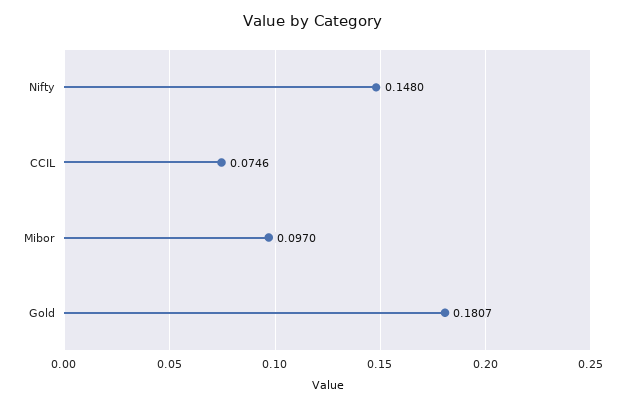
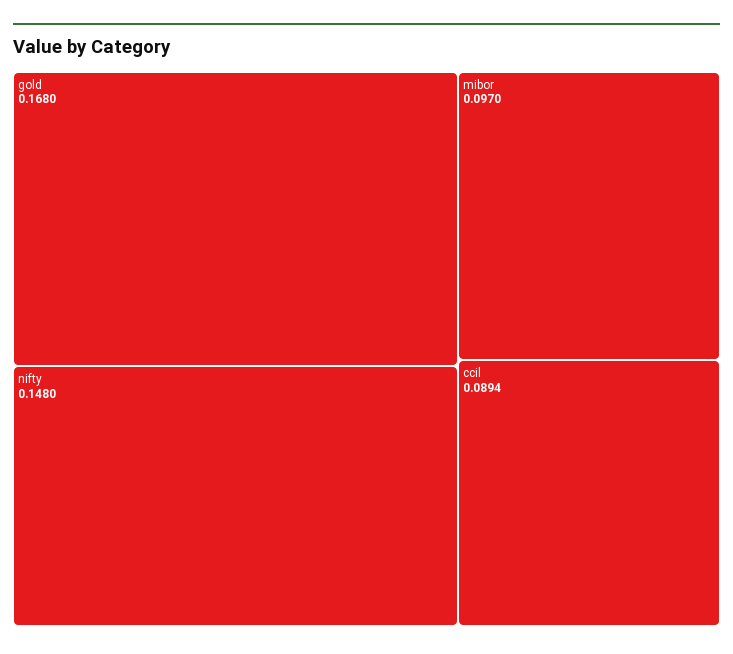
  {
    "Nifty": 0.148,
-   "CCIL": 0.0746,
+   "CCIL": 0.0894,
    "Mibor": 0.097,
-   "Gold": 0.1807
+   "Gold": 0.168
  }

